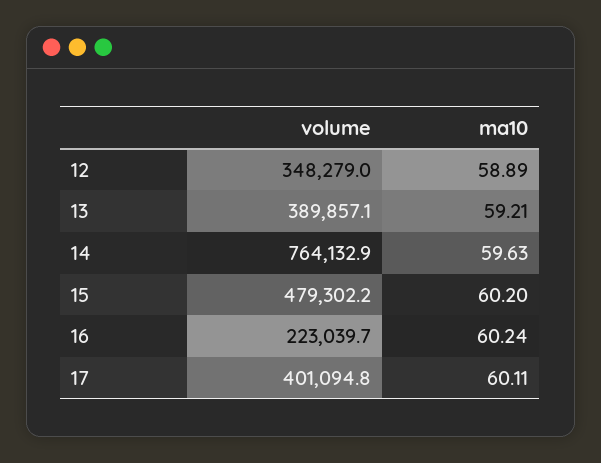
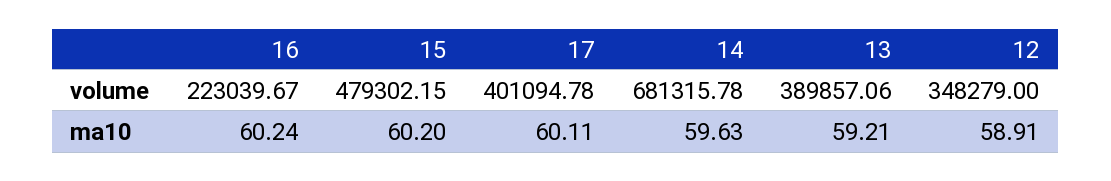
  {
    "volume": {
      "12": 348279,
      "13": 389857.06,
-     "14": 764132.9,
+     "14": 681315.78,
      "15": 479302.15,
      "16": 223039.67,
      "17": 401094.78
    },
    "ma10": {
-     "12": 58.89,
+     "12": 58.91,
      "13": 59.21,
      "14": 59.63,
      "15": 60.2,
      "16": 60.24,
      "17": 60.11
    }
  }

